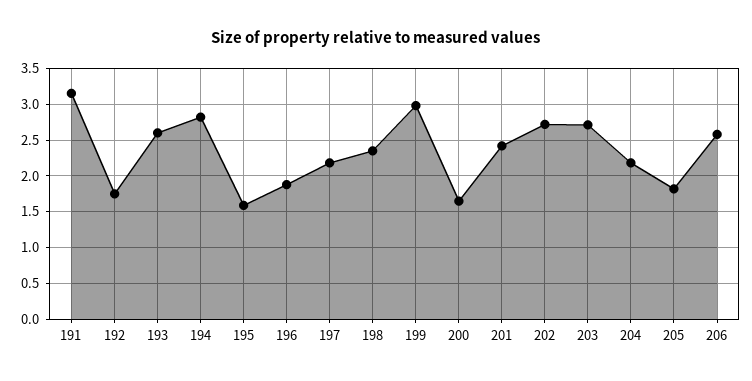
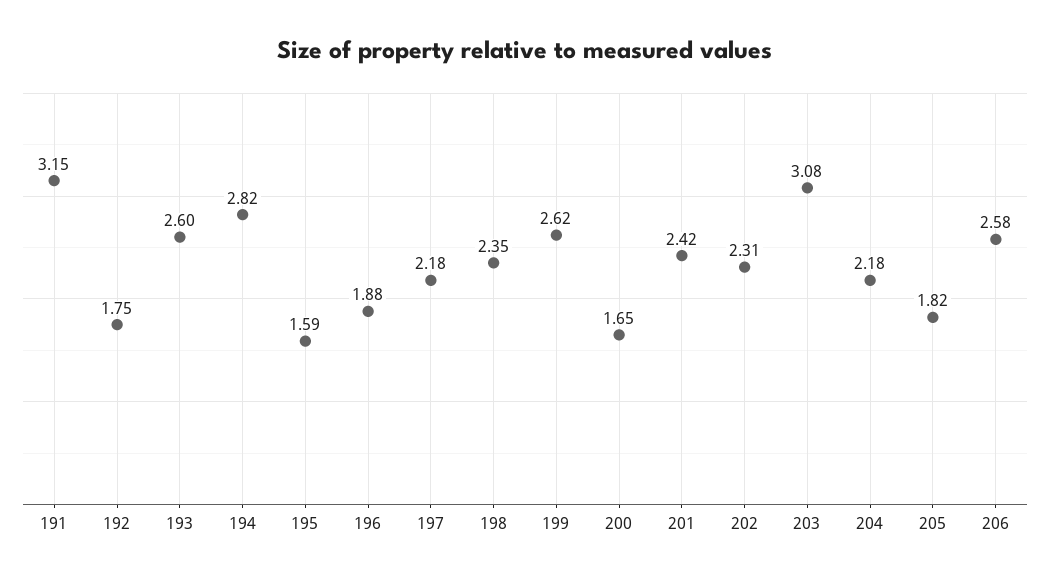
  {
    "191": 3.15,
    "192": 1.75,
    "193": 2.6,
    "194": 2.82,
    "195": 1.59,
    "196": 1.88,
    "197": 2.18,
    "198": 2.35,
-   "199": 3,
+   "199": 2.62,
    "200": 1.65,
    "201": 2.42,
-   "202": 2.7,
+   "202": 2.31,
-   "203": 2.7,
+   "203": 3.08,
    "204": 2.18,
    "205": 1.82,
    "206": 2.58
  }

